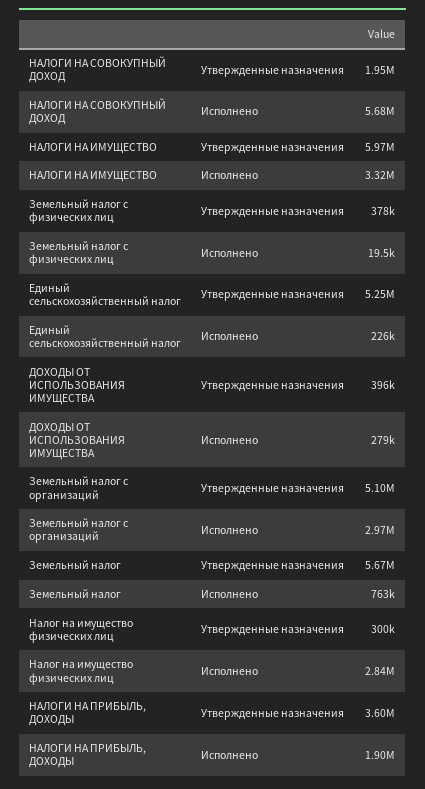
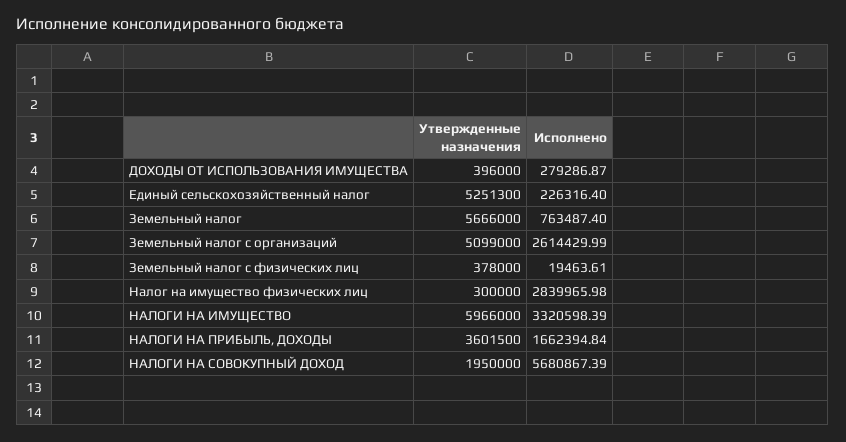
  {
    "НАЛОГИ НА СОВОКУПНЫЙ ДОХОД": {
      "Утвержденные назначения": 1950000,
      "Исполнено": 5680867.39
    },
    "НАЛОГИ НА ИМУЩЕСТВО": {
      "Утвержденные назначения": 5966000,
      "Исполнено": 3320598.39
    },
    "Земельный налог с физических лиц": {
      "Утвержденные назначения": 378000,
      "Исполнено": 19463.61
    },
    "Единый сельскохозяйственный налог": {
      "Утвержденные назначения": 5251300,
      "Исполнено": 226316.4
    },
    "ДОХОДЫ ОТ ИСПОЛЬЗОВАНИЯ ИМУЩЕСТВА": {
      "Утвержденные назначения": 396000,
      "Исполнено": 279286.87
    },
    "Земельный налог с организаций": {
      "Утвержденные назначения": 5099000,
-     "Исполнено": 2970000
+     "Исполнено": 2614429.99
    },
    "Земельный налог": {
      "Утвержденные назначения": 5666000,
      "Исполнено": 763487.4
    },
    "Налог на имущество физических лиц": {
      "Утвержденные назначения": 300000,
      "Исполнено": 2839965.98
    },
    "НАЛОГИ НА ПРИБЫЛЬ, ДОХОДЫ": {
      "Утвержденные назначения": 3601500,
-     "Исполнено": 1900000
+     "Исполнено": 1662394.84
    }
  }

